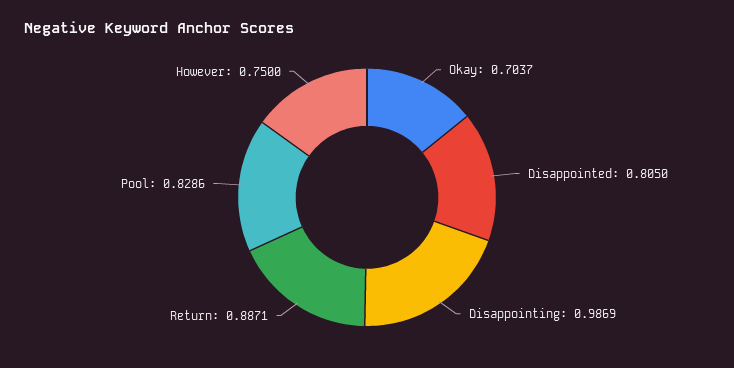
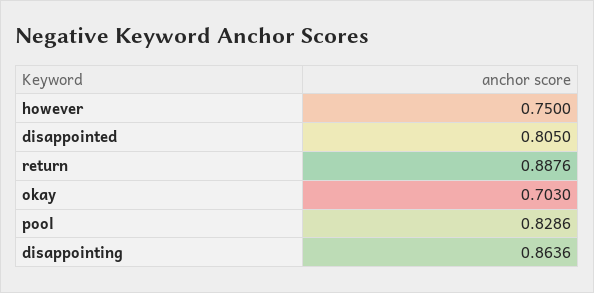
  {
-   "Okay": 0.7037,
+   "Okay": 0.703,
    "Disappointed": 0.805,
-   "Disappointing": 0.9869,
+   "Disappointing": 0.8636,
-   "Return": 0.8871,
+   "Return": 0.8876,
    "Pool": 0.8286,
    "However": 0.75
  }

